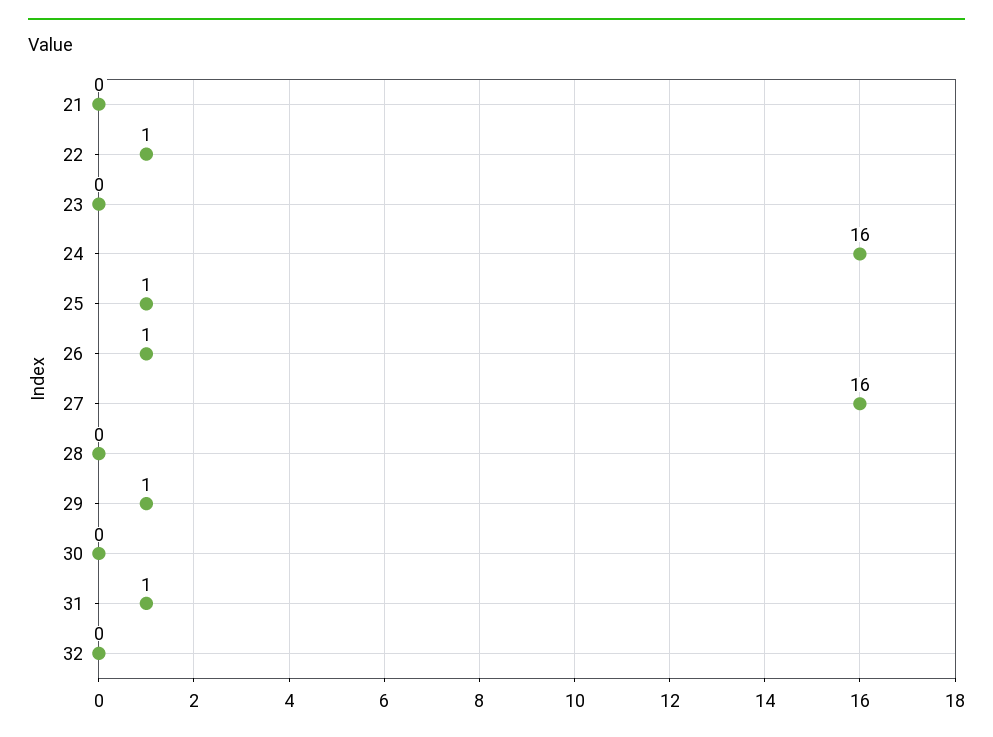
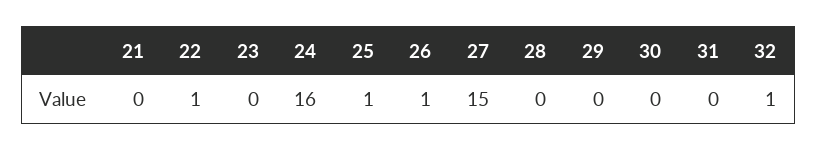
  {
    "21": 0,
    "22": 1,
    "23": 0,
    "24": 16,
    "25": 1,
    "26": 1,
-   "27": 16,
+   "27": 15,
    "28": 0,
-   "29": 1,
+   "29": 0,
    "30": 0,
-   "31": 1,
+   "31": 0,
-   "32": 0
+   "32": 1
  }

